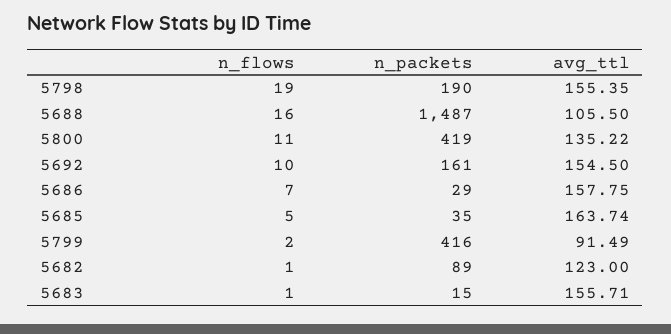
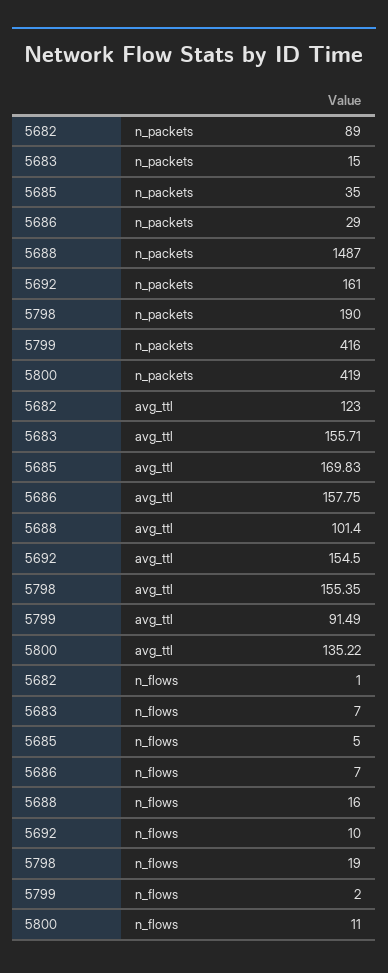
  {
    "n_flows": {
      "5798": 19,
      "5688": 16,
      "5800": 11,
      "5692": 10,
      "5686": 7,
      "5685": 5,
      "5799": 2,
      "5682": 1,
-     "5683": 1
+     "5683": 7
    },
    "n_packets": {
      "5798": 190,
      "5688": 1487,
      "5800": 419,
      "5692": 161,
      "5686": 29,
      "5685": 35,
      "5799": 416,
      "5682": 89,
      "5683": 15
    },
    "avg_ttl": {
      "5798": 155.35,
-     "5688": 105.5,
+     "5688": 101.4,
      "5800": 135.22,
      "5692": 154.5,
      "5686": 157.75,
-     "5685": 163.74,
+     "5685": 169.83,
      "5799": 91.49,
      "5682": 123,
      "5683": 155.71
    }
  }

